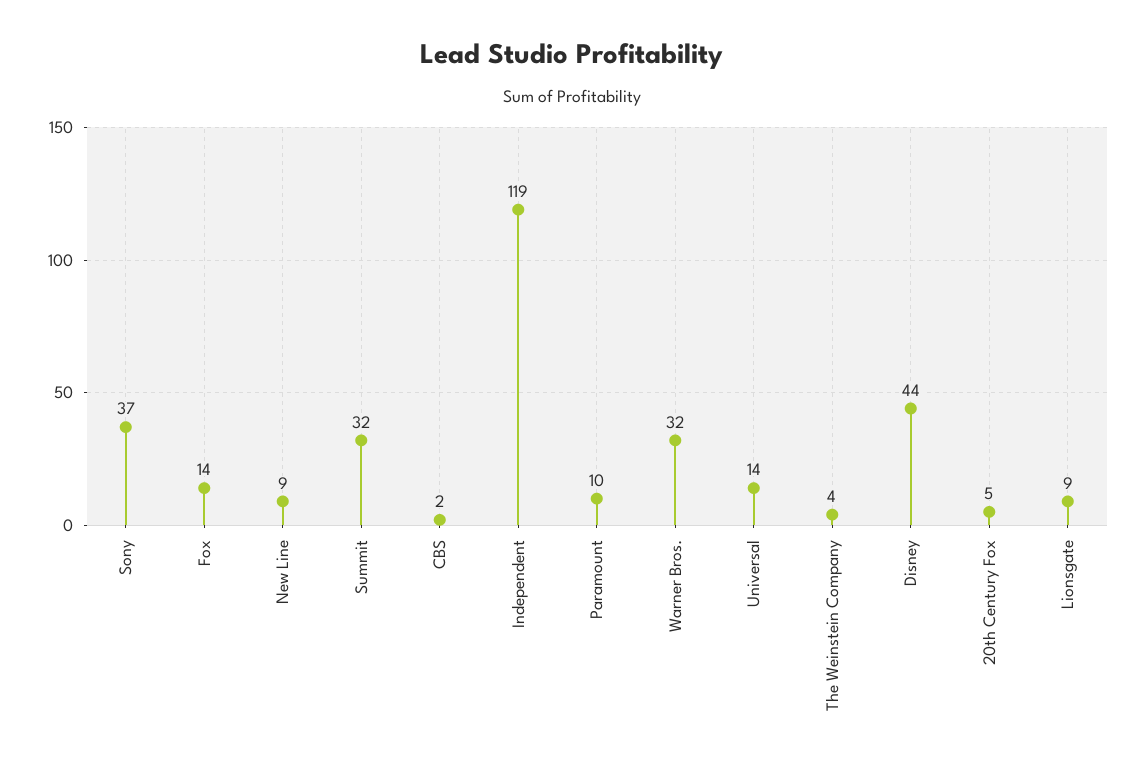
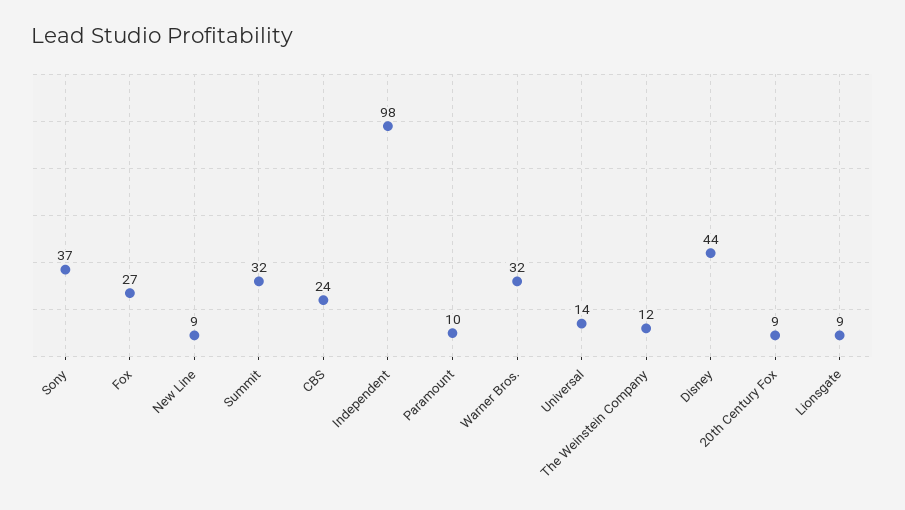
  {
    "Sony": 37,
-   "Fox": 14,
+   "Fox": 27,
    "New Line": 9,
    "Summit": 32,
-   "CBS": 2,
+   "CBS": 24,
-   "Independent": 119,
+   "Independent": 98,
    "Paramount": 10,
    "Warner Bros.": 32,
    "Universal": 14,
-   "The Weinstein Company": 4,
+   "The Weinstein Company": 12,
    "Disney": 44,
-   "20th Century Fox": 5,
+   "20th Century Fox": 9,
    "Lionsgate": 9
  }

